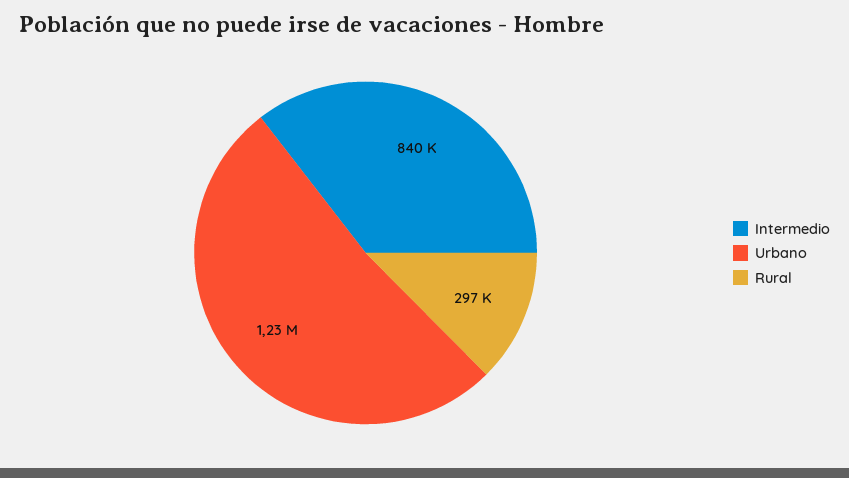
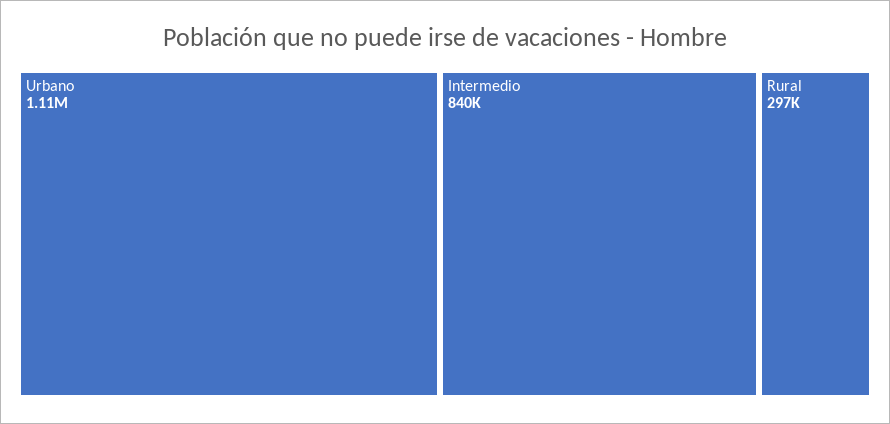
  {
    "Intermedio": 840000,
-   "Urbano": 1230000,
+   "Urbano": 1110000,
    "Rural": 297000
  }

